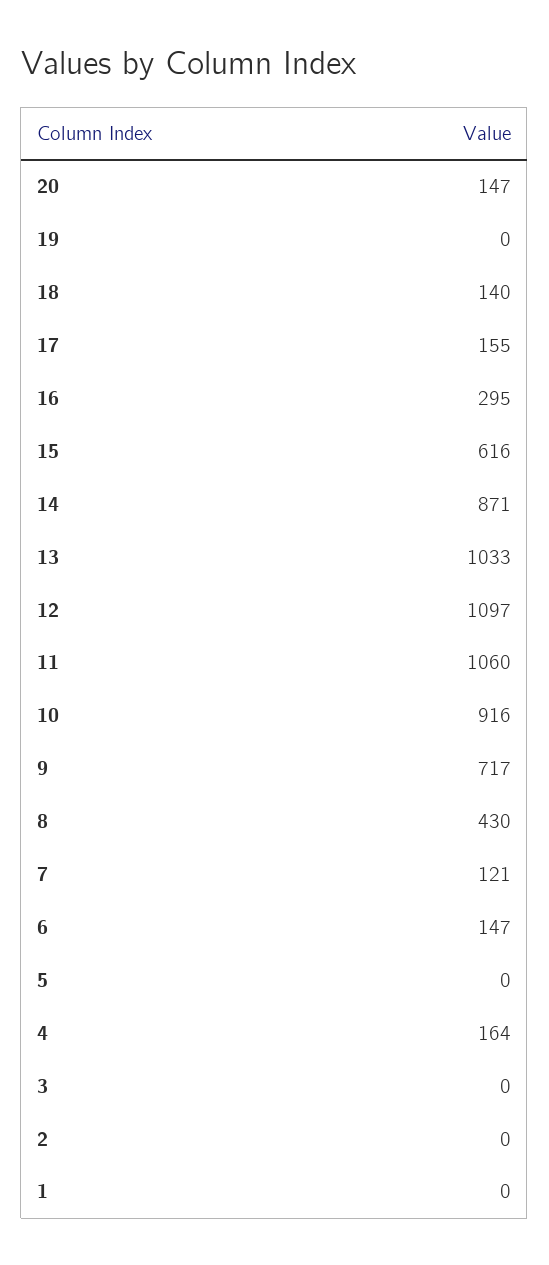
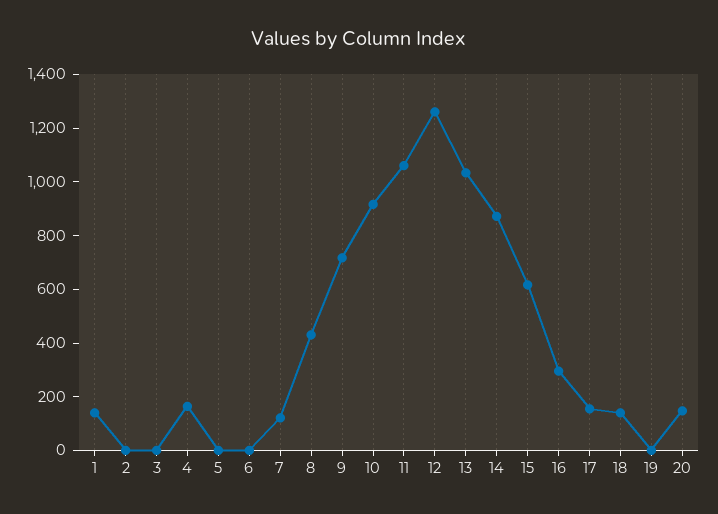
  {
    "20": 147,
    "19": 0,
    "18": 140,
    "17": 155,
    "16": 295,
    "15": 616,
    "14": 871,
    "13": 1033,
-   "12": 1097,
+   "12": 1250,
    "11": 1060,
    "10": 916,
    "9": 717,
    "8": 430,
    "7": 121,
-   "6": 147,
+   "6": 0,
    "5": 0,
    "4": 164,
    "3": 0,
    "2": 0,
-   "1": 0
+   "1": 150
  }

